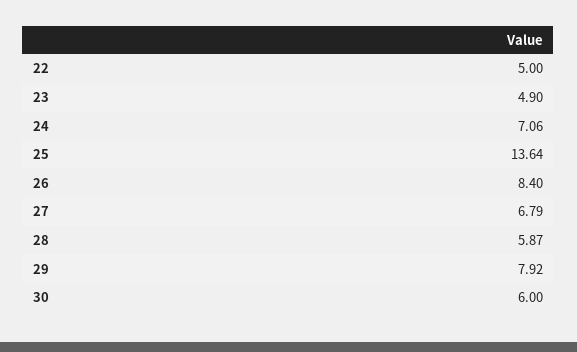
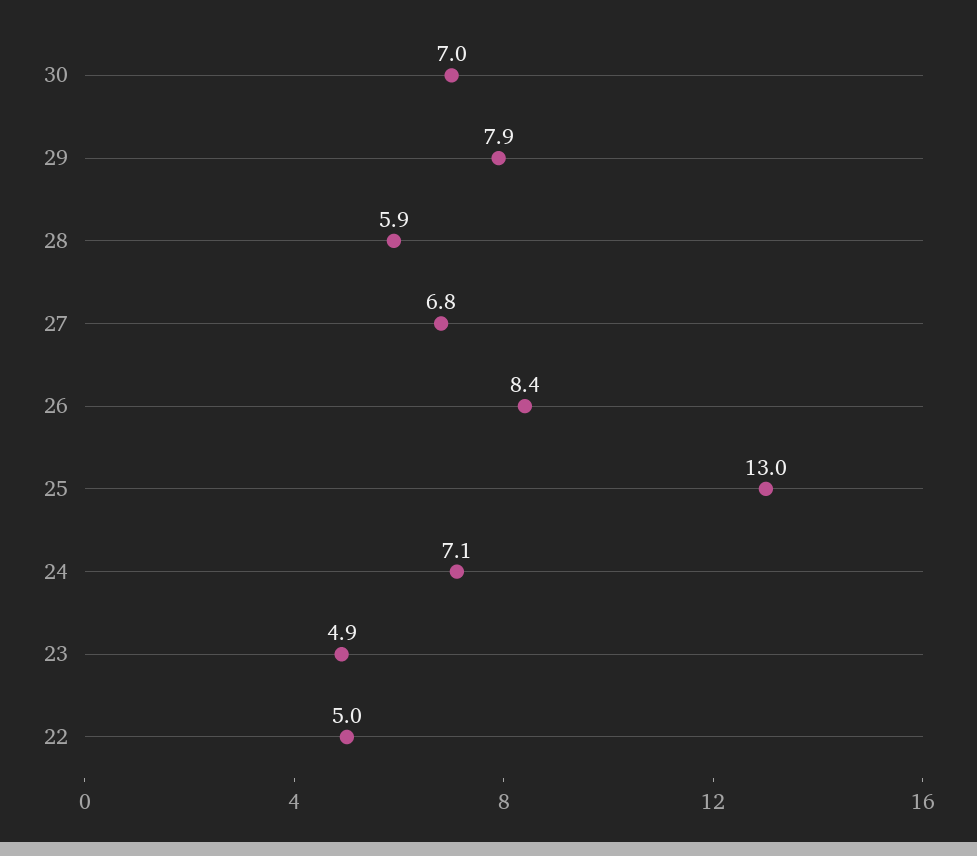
  {
    "22": 5,
    "23": 4.9,
    "24": 7.06,
-   "25": 13.64,
+   "25": 13,
    "26": 8.4,
    "27": 6.79,
    "28": 5.87,
    "29": 7.92,
-   "30": 6
+   "30": 7
  }

